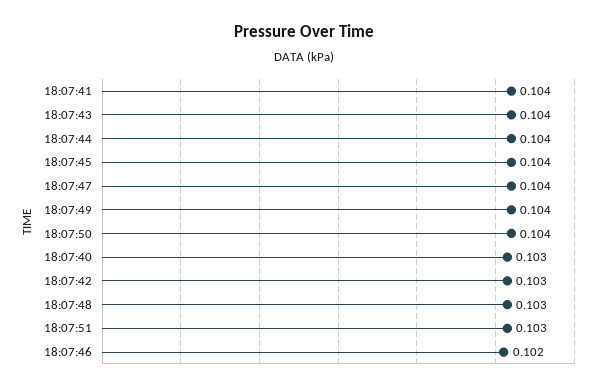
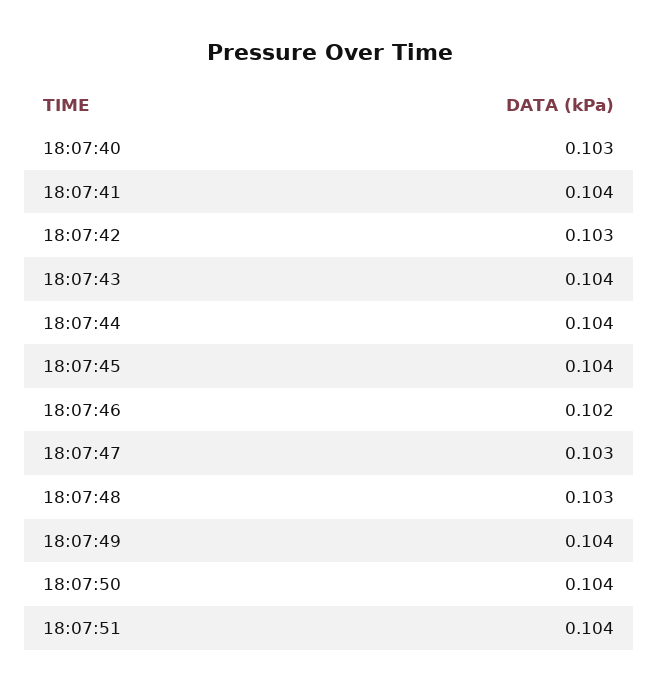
  {
    "18:07:41": 0.104,
    "18:07:43": 0.104,
    "18:07:44": 0.104,
    "18:07:45": 0.104,
-   "18:07:47": 0.104,
+   "18:07:47": 0.103,
    "18:07:49": 0.104,
    "18:07:50": 0.104,
    "18:07:40": 0.103,
    "18:07:42": 0.103,
    "18:07:48": 0.103,
-   "18:07:51": 0.103,
+   "18:07:51": 0.104,
    "18:07:46": 0.102
  }

